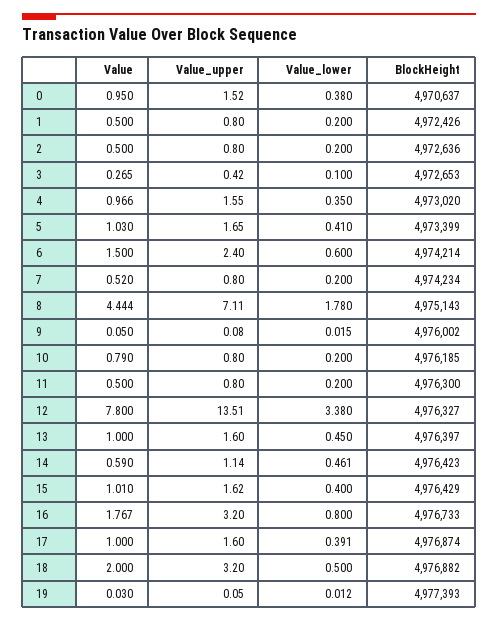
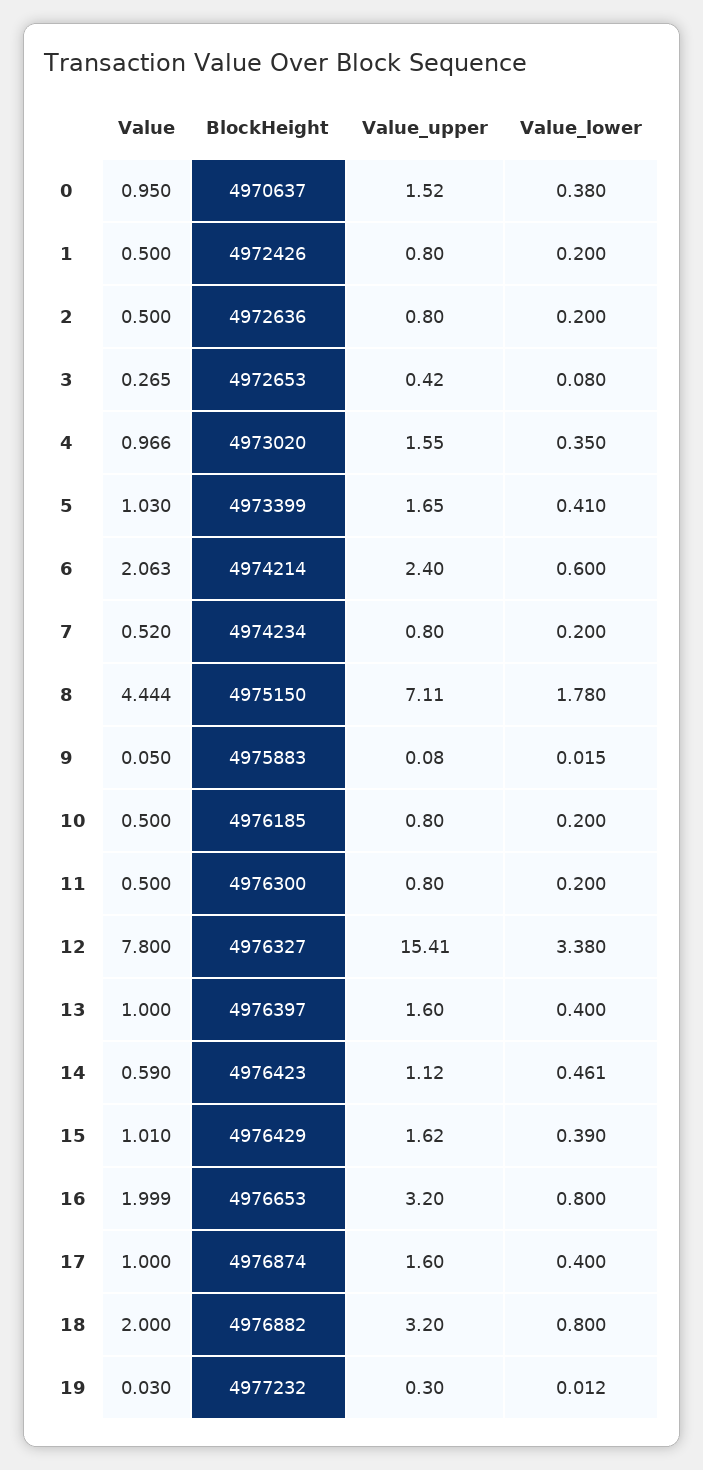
  {
    "Value": {
      "0": 0.95,
      "1": 0.5,
      "2": 0.5,
      "3": 0.265,
      "4": 0.966,
      "5": 1.03,
-     "6": 1.5,
+     "6": 2.063,
      "7": 0.52,
      "8": 4.444,
      "9": 0.05,
-     "10": 0.79,
+     "10": 0.5,
      "11": 0.5,
      "12": 7.8,
      "13": 1,
      "14": 0.59,
      "15": 1.01,
-     "16": 1.767,
+     "16": 1.999,
      "17": 1,
      "18": 2,
      "19": 0.03
    },
    "Value_upper": {
      "0": 1.52,
      "1": 0.8,
      "2": 0.8,
      "3": 0.42,
      "4": 1.55,
      "5": 1.65,
      "6": 2.4,
      "7": 0.8,
      "8": 7.11,
      "9": 0.08,
      "10": 0.8,
      "11": 0.8,
-     "12": 13.51,
+     "12": 15.41,
      "13": 1.6,
-     "14": 1.14,
+     "14": 1.12,
      "15": 1.62,
      "16": 3.2,
      "17": 1.6,
      "18": 3.2,
-     "19": 0.05
+     "19": 0.3
    },
    "Value_lower": {
      "0": 0.38,
      "1": 0.2,
      "2": 0.2,
-     "3": 0.1,
+     "3": 0.08,
      "4": 0.35,
      "5": 0.41,
      "6": 0.6,
      "7": 0.2,
      "8": 1.78,
      "9": 0.015,
      "10": 0.2,
      "11": 0.2,
      "12": 3.38,
-     "13": 0.45,
+     "13": 0.4,
      "14": 0.461,
-     "15": 0.4,
+     "15": 0.39,
      "16": 0.8,
-     "17": 0.391,
+     "17": 0.4,
-     "18": 0.5,
+     "18": 0.8,
      "19": 0.012
    },
    "BlockHeight": {
      "0": 4970637,
      "1": 4972426,
      "2": 4972636,
      "3": 4972653,
      "4": 4973020,
      "5": 4973399,
      "6": 4974214,
      "7": 4974234,
-     "8": 4975143,
+     "8": 4975150,
-     "9": 4976002,
+     "9": 4975883,
      "10": 4976185,
      "11": 4976300,
      "12": 4976327,
      "13": 4976397,
      "14": 4976423,
      "15": 4976429,
-     "16": 4976733,
+     "16": 4976653,
      "17": 4976874,
      "18": 4976882,
-     "19": 4977393
+     "19": 4977232
    }
  }

